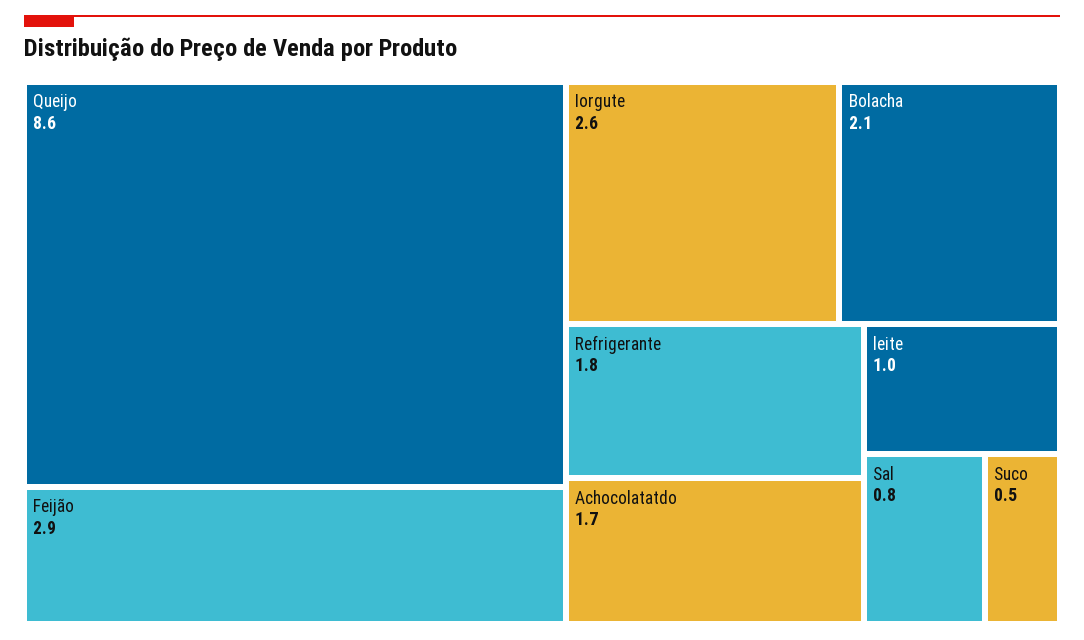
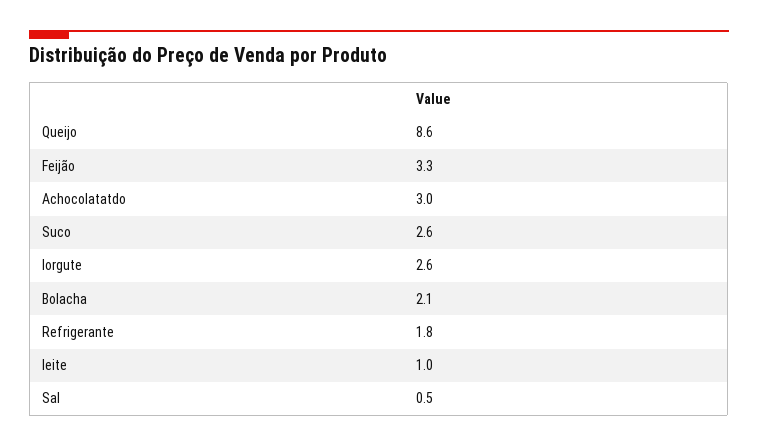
  {
    "Queijo": 8.6,
-   "Feijão": 2.9,
+   "Feijão": 3.3,
    "Iorgute": 2.6,
    "Bolacha": 2.1,
    "Refrigerante": 1.8,
-   "Achocolatatdo": 1.7,
+   "Achocolatatdo": 3,
    "leite": 1,
-   "Sal": 0.8,
+   "Sal": 0.5,
-   "Suco": 0.5
+   "Suco": 2.6
  }

